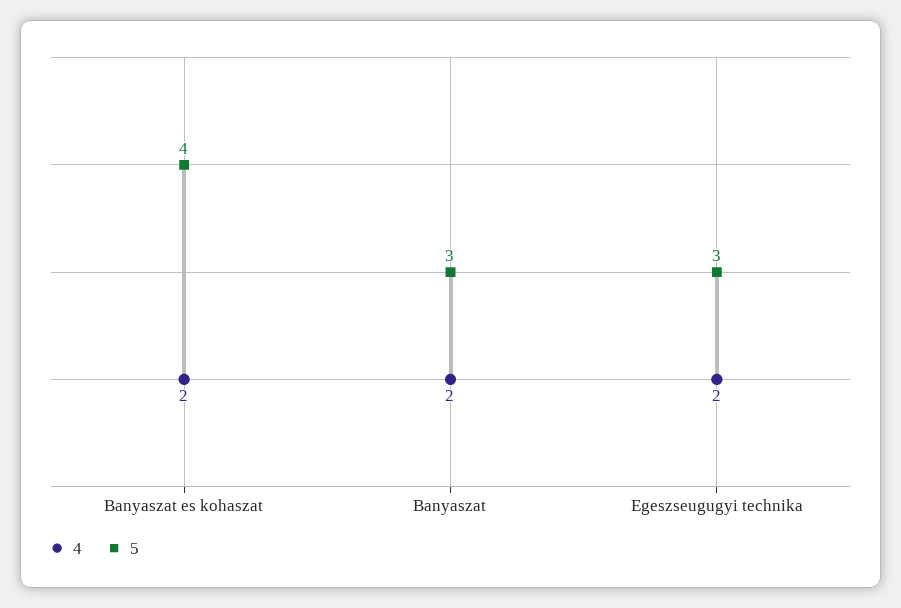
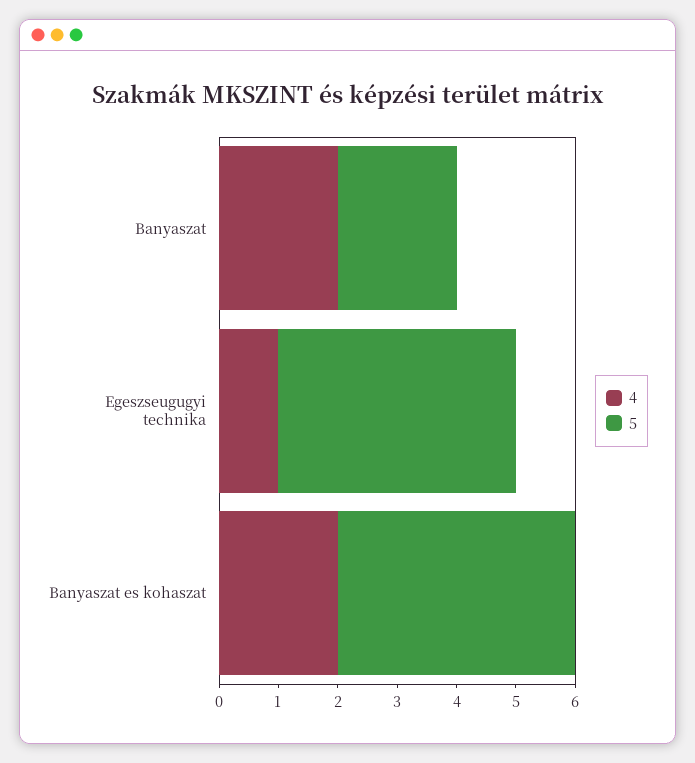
  {
    "4": {
      "Banyaszat es kohaszat": 2,
      "Banyaszat": 2,
-     "Egeszseugugyi technika": 2
+     "Egeszseugugyi technika": 1
    },
    "5": {
      "Banyaszat es kohaszat": 4,
-     "Banyaszat": 3,
+     "Banyaszat": 2,
-     "Egeszseugugyi technika": 3
+     "Egeszseugugyi technika": 4
    }
  }

